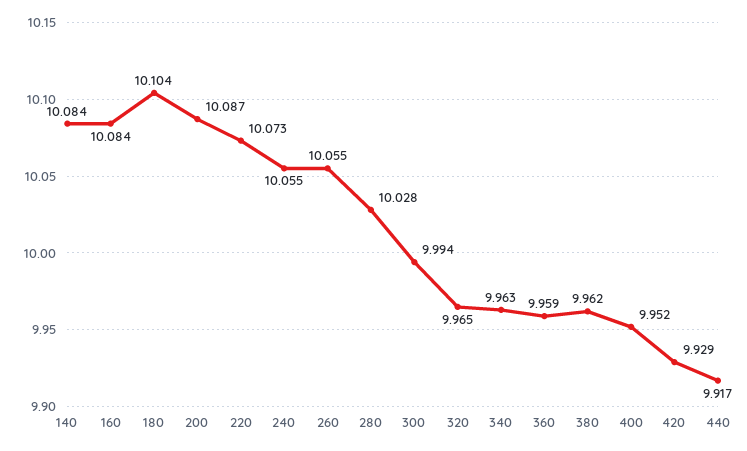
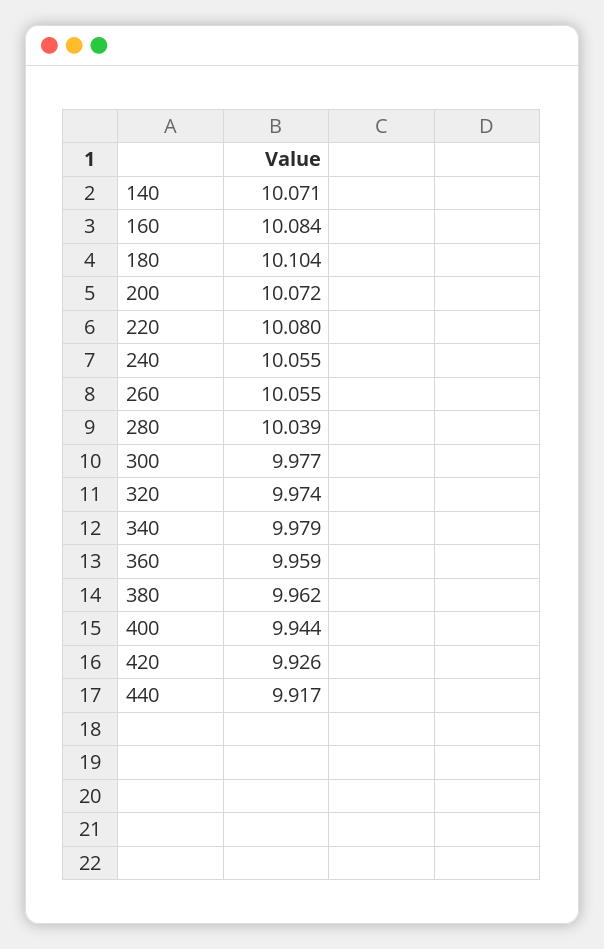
  {
-   "140": 10.084,
+   "140": 10.071,
    "160": 10.084,
    "180": 10.104,
-   "200": 10.087,
+   "200": 10.072,
-   "220": 10.073,
+   "220": 10.08,
    "240": 10.055,
    "260": 10.055,
-   "280": 10.028,
+   "280": 10.039,
-   "300": 9.994,
+   "300": 9.977,
-   "320": 9.965,
+   "320": 9.974,
-   "340": 9.963,
+   "340": 9.979,
    "360": 9.959,
    "380": 9.962,
-   "400": 9.952,
+   "400": 9.944,
-   "420": 9.929,
+   "420": 9.926,
    "440": 9.917
  }

